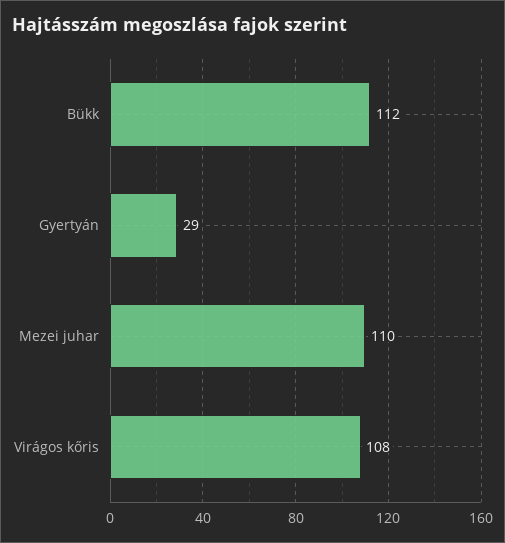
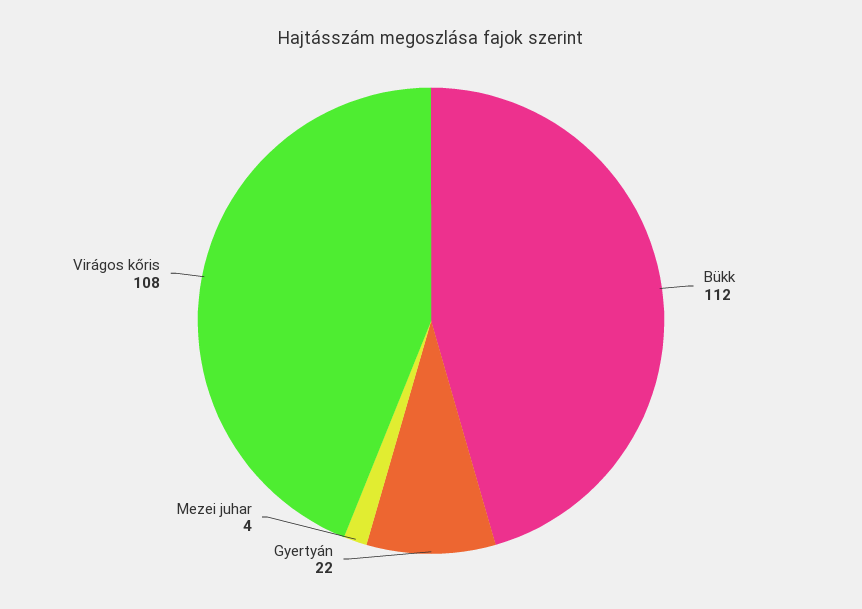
  {
    "Bükk": 112,
-   "Gyertyán": 29,
+   "Gyertyán": 22,
-   "Mezei juhar": 110,
+   "Mezei juhar": 4,
    "Virágos kőris": 108
  }

